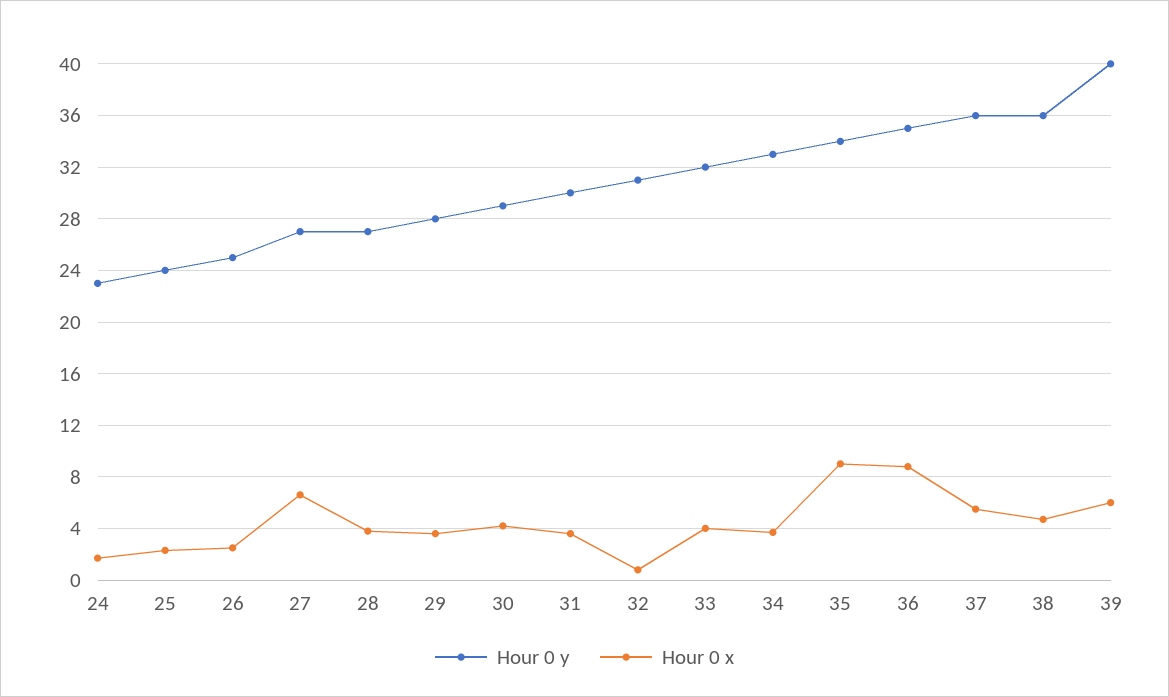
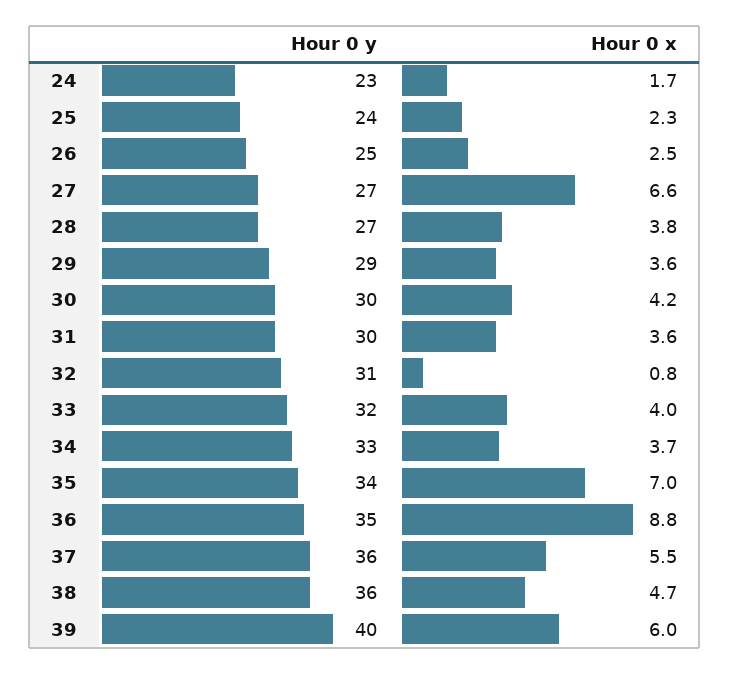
  {
    "Hour 0 y": {
      "24": 23,
      "25": 24,
      "26": 25,
      "27": 27,
      "28": 27,
-     "29": 28,
+     "29": 29,
-     "30": 29,
+     "30": 30,
      "31": 30,
      "32": 31,
      "33": 32,
      "34": 33,
      "35": 34,
      "36": 35,
      "37": 36,
      "38": 36,
      "39": 40
    },
    "Hour 0 x": {
      "24": 1.7,
      "25": 2.3,
      "26": 2.5,
      "27": 6.6,
      "28": 3.8,
      "29": 3.6,
      "30": 4.2,
      "31": 3.6,
      "32": 0.8,
      "33": 4,
      "34": 3.7,
-     "35": 9,
+     "35": 7,
      "36": 8.8,
      "37": 5.5,
      "38": 4.7,
      "39": 6
    }
  }

